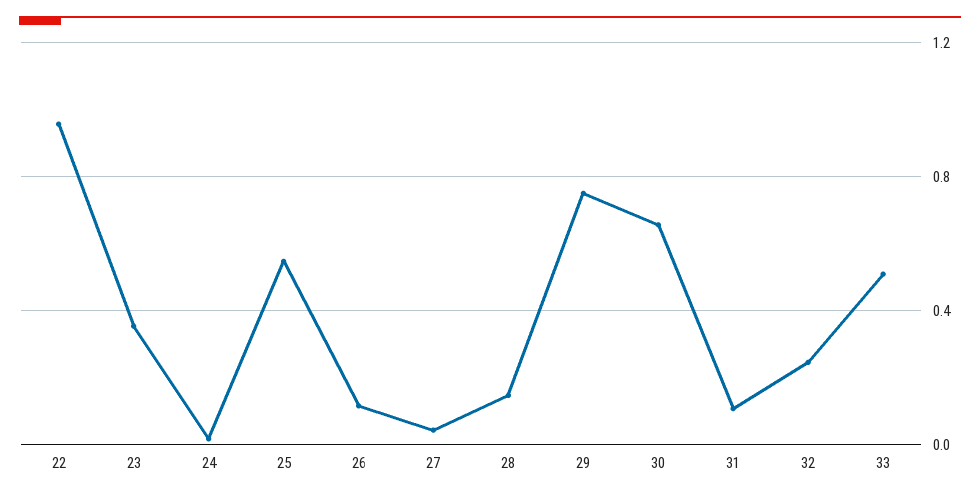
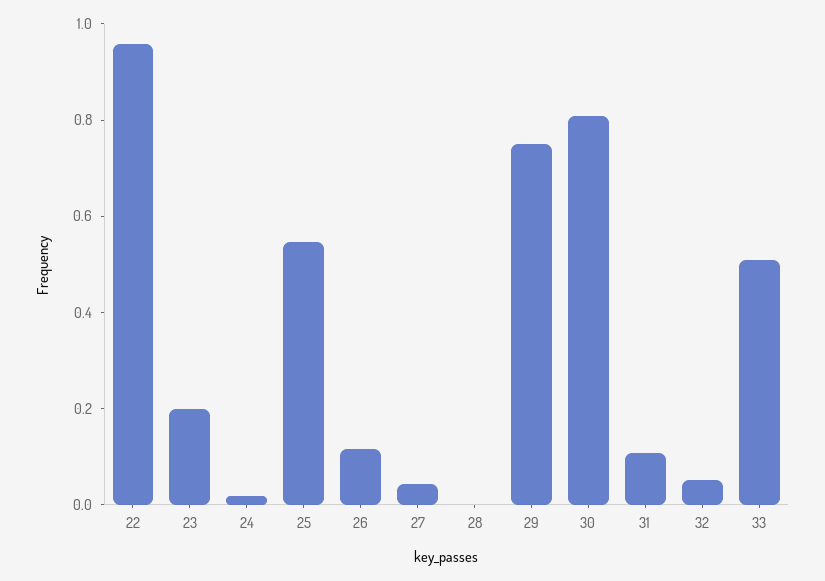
  {
    "22": 0.95,
-   "23": 0.35,
+   "23": 0.2,
    "24": 0,
    "25": 0.55,
    "26": 0.1,
    "27": 0.05,
-   "28": 0.15,
+   "28": 0,
    "29": 0.75,
-   "30": 0.65,
+   "30": 0.8,
    "31": 0.1,
-   "32": 0.25,
+   "32": 0.05,
    "33": 0.5
  }

